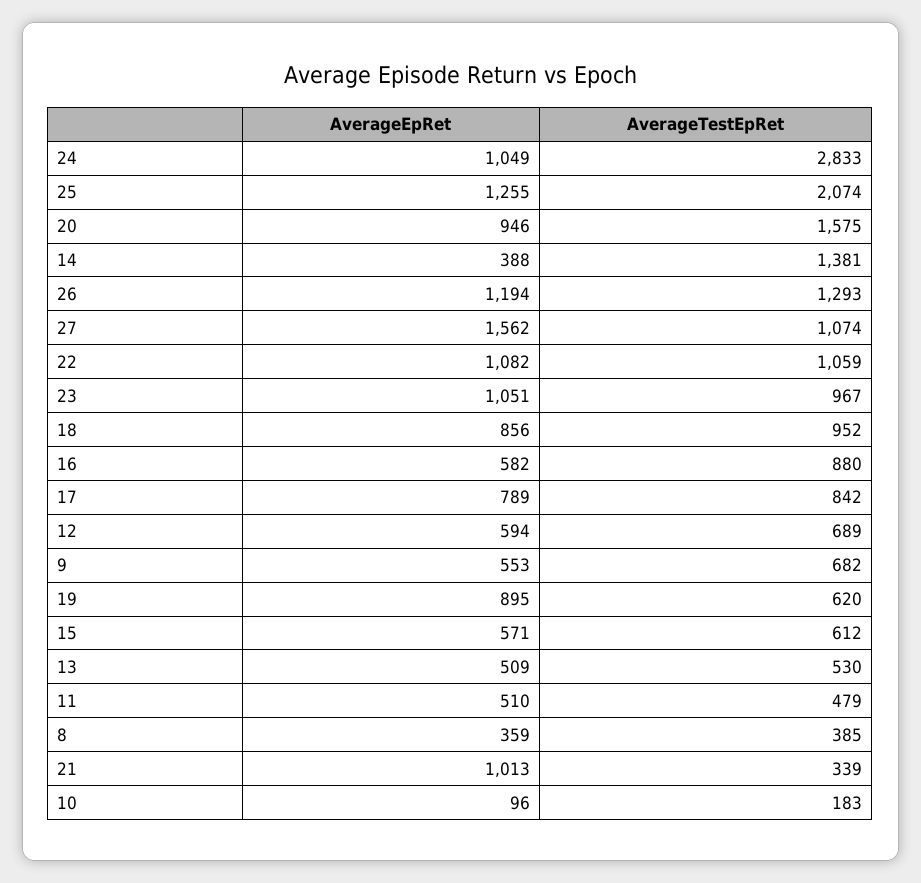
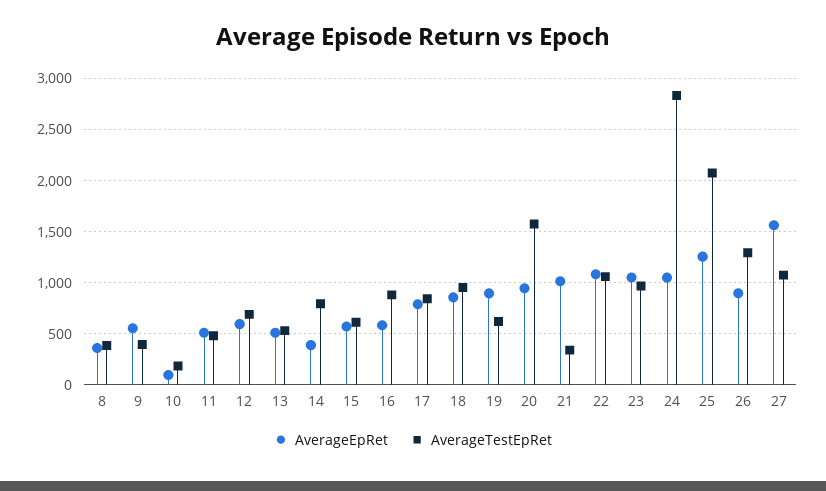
  {
    "AverageEpRet": {
      "24": 1049,
      "25": 1255,
      "20": 946,
      "14": 388,
-     "26": 1194,
+     "26": 900,
      "27": 1562,
      "22": 1082,
      "23": 1051,
      "18": 856,
      "16": 582,
      "17": 789,
      "12": 594,
      "9": 553,
      "19": 895,
      "15": 571,
      "13": 509,
      "11": 510,
      "8": 359,
      "21": 1013,
      "10": 96
    },
    "AverageTestEpRet": {
      "24": 2833,
      "25": 2074,
      "20": 1575,
-     "14": 1381,
+     "14": 800,
      "26": 1293,
      "27": 1074,
      "22": 1059,
      "23": 967,
      "18": 952,
      "16": 880,
      "17": 842,
      "12": 689,
-     "9": 682,
+     "9": 400,
      "19": 620,
      "15": 612,
      "13": 530,
      "11": 479,
      "8": 385,
      "21": 339,
      "10": 183
    }
  }

